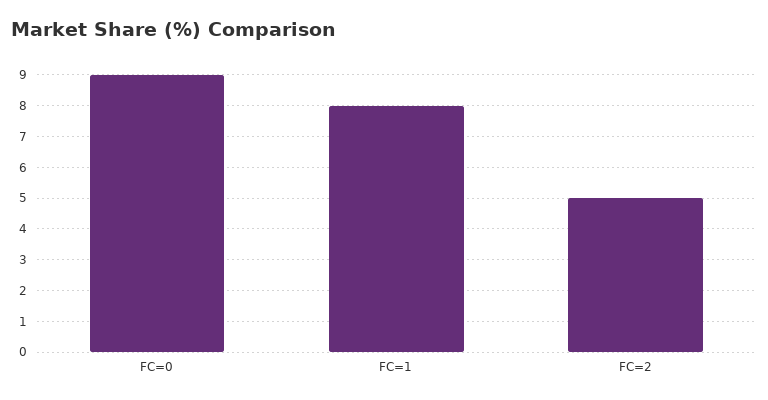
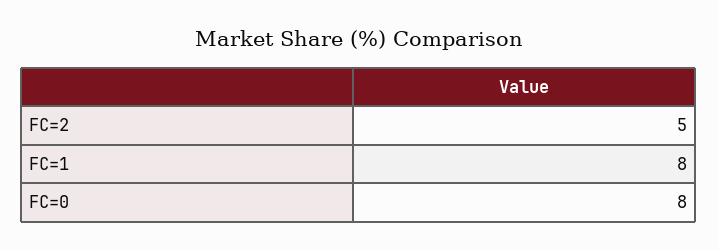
  {
-   "FC=0": 9,
+   "FC=0": 8,
    "FC=1": 8,
    "FC=2": 5
  }

